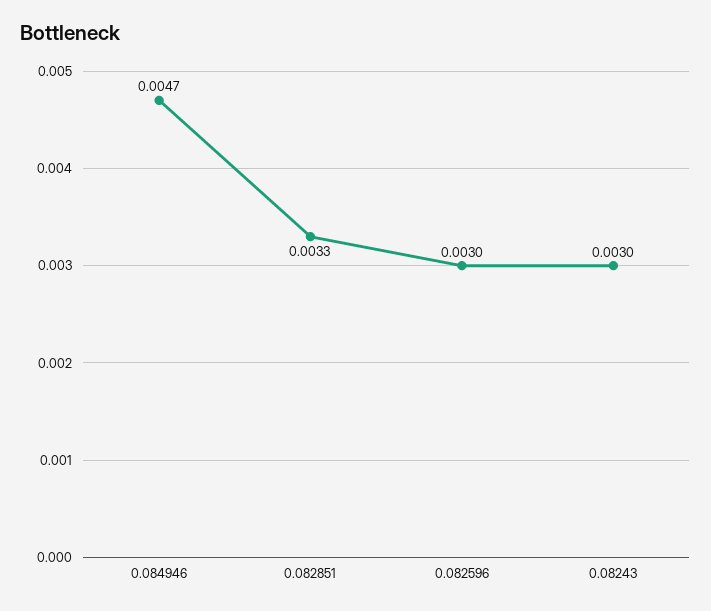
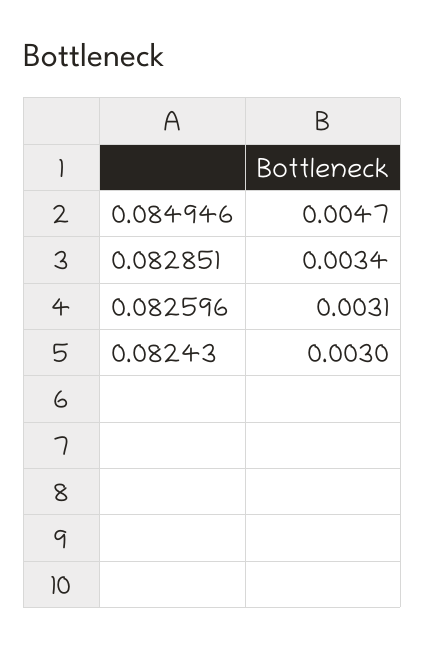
  {
    "0.084946": 0.0047,
-   "0.082851": 0.0033,
+   "0.082851": 0.0034,
-   "0.082596": 0.003,
+   "0.082596": 0.0031,
    "0.08243": 0.003
  }

